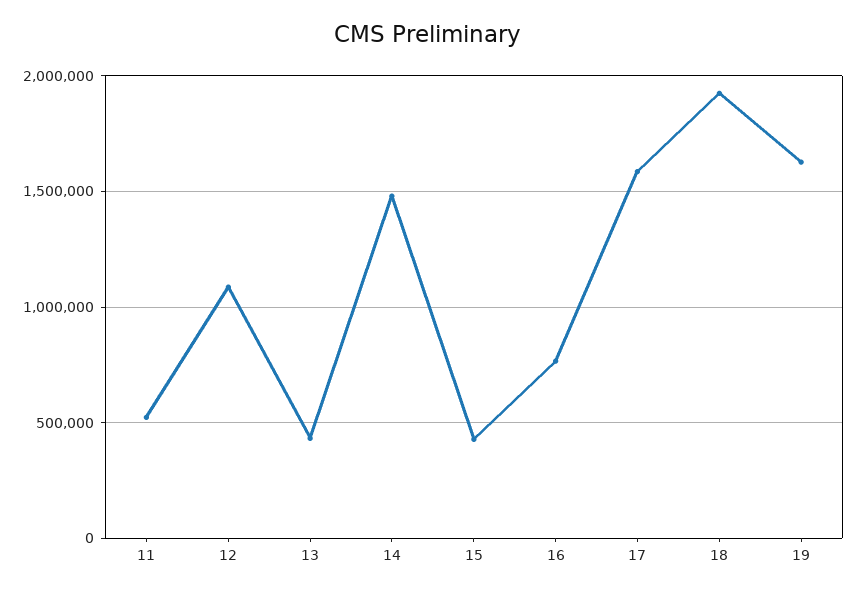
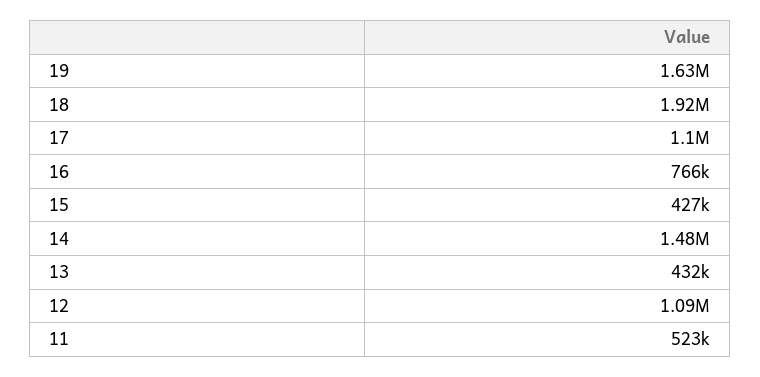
  {
    "11": 523000,
    "12": 1090000,
    "13": 432000,
    "14": 1480000,
    "15": 427000,
    "16": 766000,
-   "17": 1600000,
+   "17": 1100000,
    "18": 1920000,
    "19": 1630000
  }

